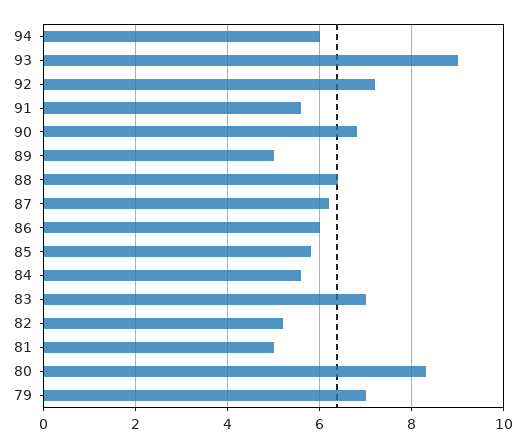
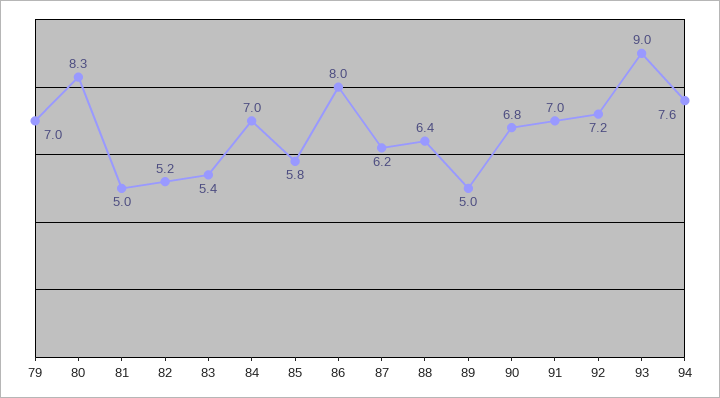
  {
-   "94": 6,
+   "94": 7.6,
    "93": 9,
    "92": 7.2,
-   "91": 5.5,
+   "91": 7,
    "90": 6.8,
    "89": 5,
    "88": 6.4,
    "87": 6.2,
-   "86": 6,
+   "86": 8,
    "85": 5.8,
-   "84": 5.5,
+   "84": 7,
-   "83": 7,
+   "83": 5.4,
    "82": 5.2,
    "81": 5,
    "80": 8.3,
    "79": 7
  }

